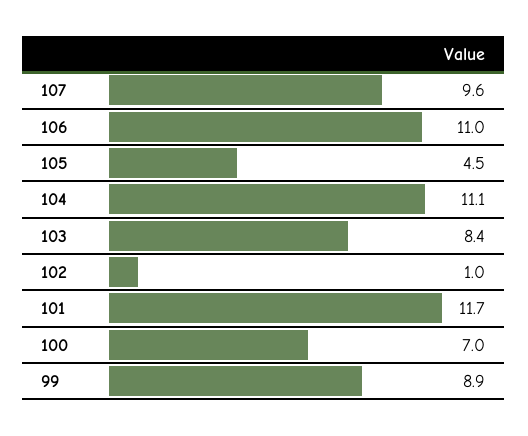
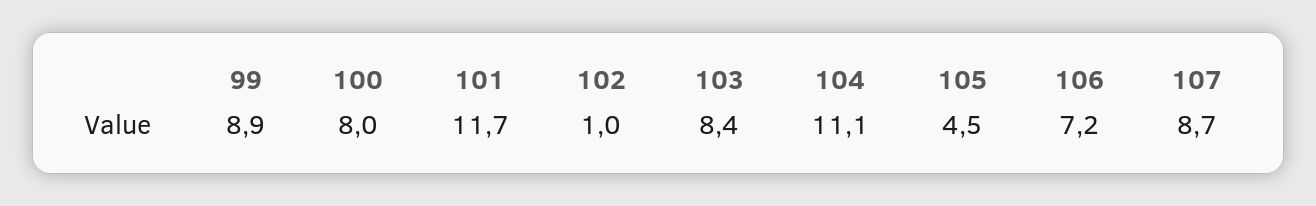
  {
-   "107": 9.6,
+   "107": 8.7,
-   "106": 11,
+   "106": 7.2,
    "105": 4.5,
    "104": 11.1,
    "103": 8.4,
    "102": 1,
    "101": 11.7,
-   "100": 7,
+   "100": 8,
    "99": 8.9
  }

